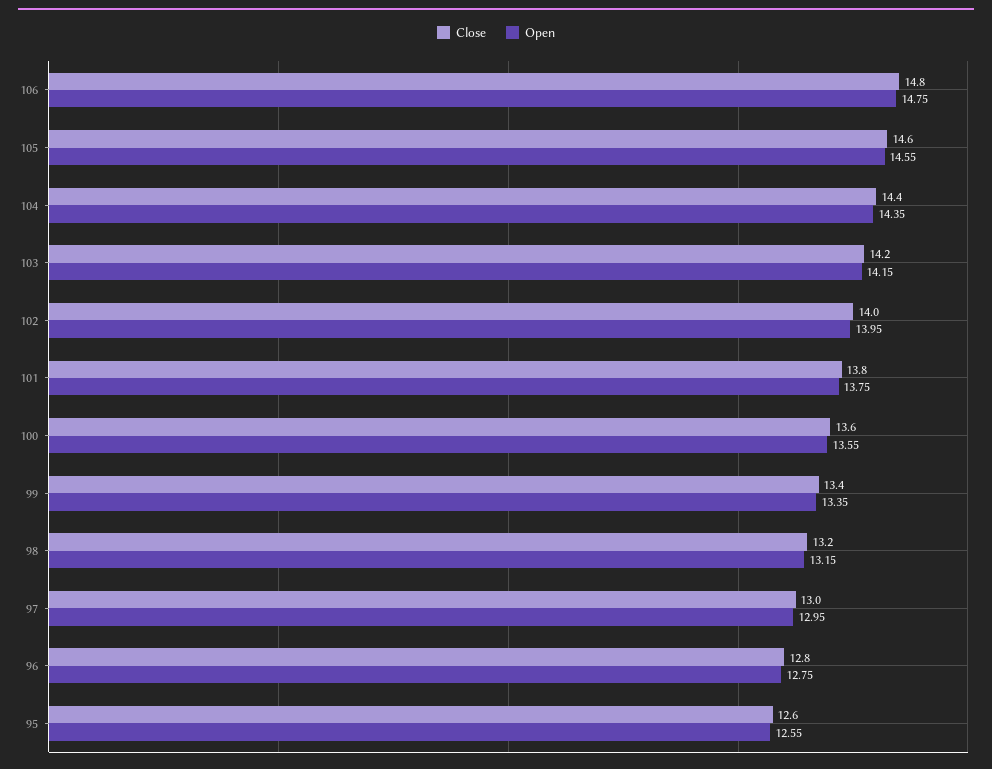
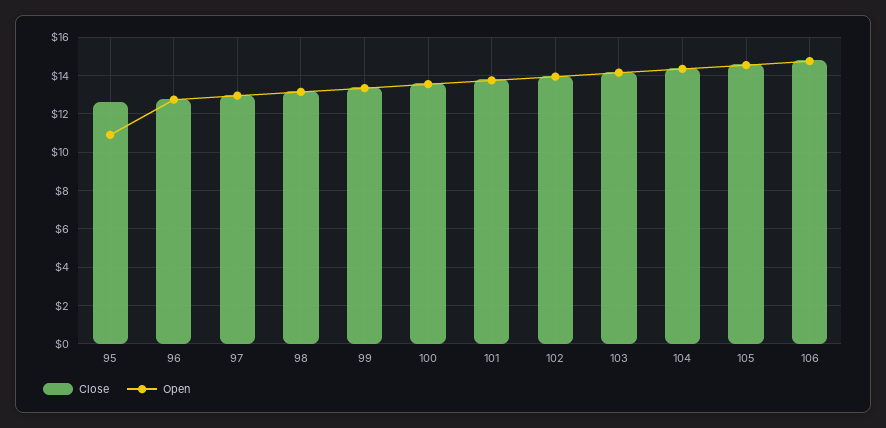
  {
    "Close": {
      "106": 14.8,
      "105": 14.6,
      "104": 14.4,
      "103": 14.2,
      "102": 14,
      "101": 13.8,
      "100": 13.6,
      "99": 13.4,
      "98": 13.2,
      "97": 13,
      "96": 12.8,
      "95": 12.6
    },
    "Open": {
      "106": 14.75,
      "105": 14.55,
      "104": 14.35,
      "103": 14.15,
      "102": 13.95,
      "101": 13.75,
      "100": 13.55,
      "99": 13.35,
      "98": 13.15,
      "97": 12.95,
      "96": 12.75,
-     "95": 12.55
+     "95": 11
    }
  }

